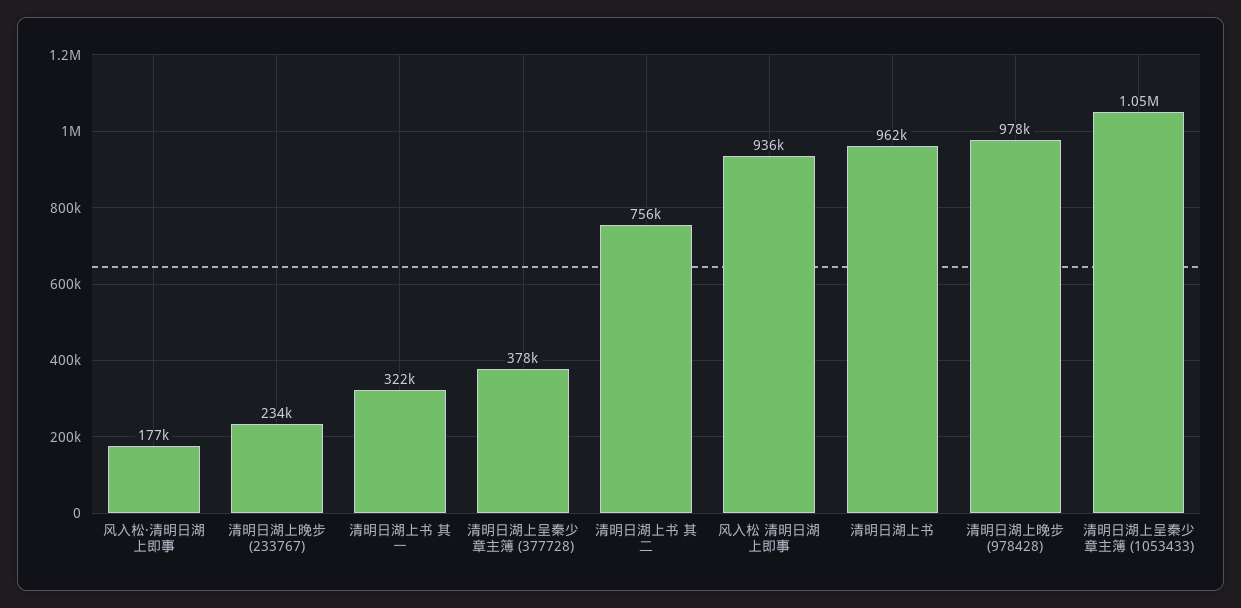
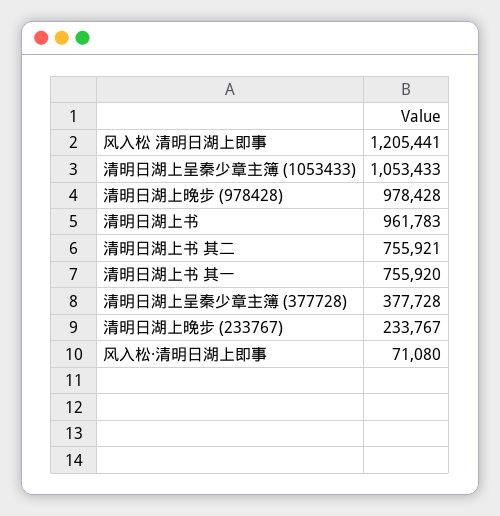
  {
-   "风入松·清明日湖上即事": 177000,
+   "风入松·清明日湖上即事": 71080,
    "清明日湖上晚步 (233767)": 233767,
-   "清明日湖上书 其一": 322000,
+   "清明日湖上书 其一": 755920,
    "清明日湖上呈秦少章主簿 (377728)": 377728,
    "清明日湖上书 其二": 755921,
-   "风入松 清明日湖上即事": 936000,
+   "风入松 清明日湖上即事": 1205441,
    "清明日湖上书": 961783,
    "清明日湖上晚步 (978428)": 978428,
    "清明日湖上呈秦少章主簿 (1053433)": 1053433
  }

